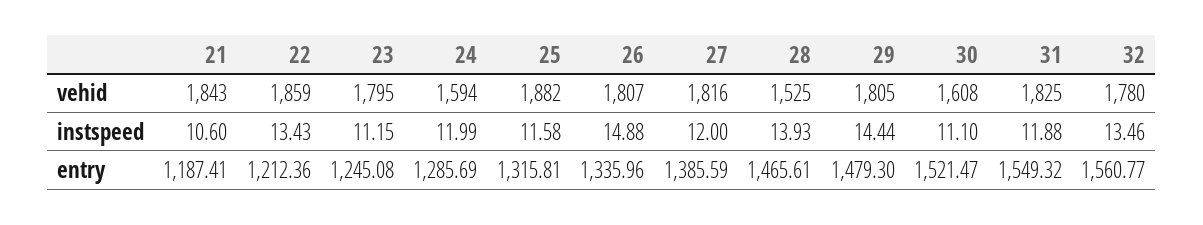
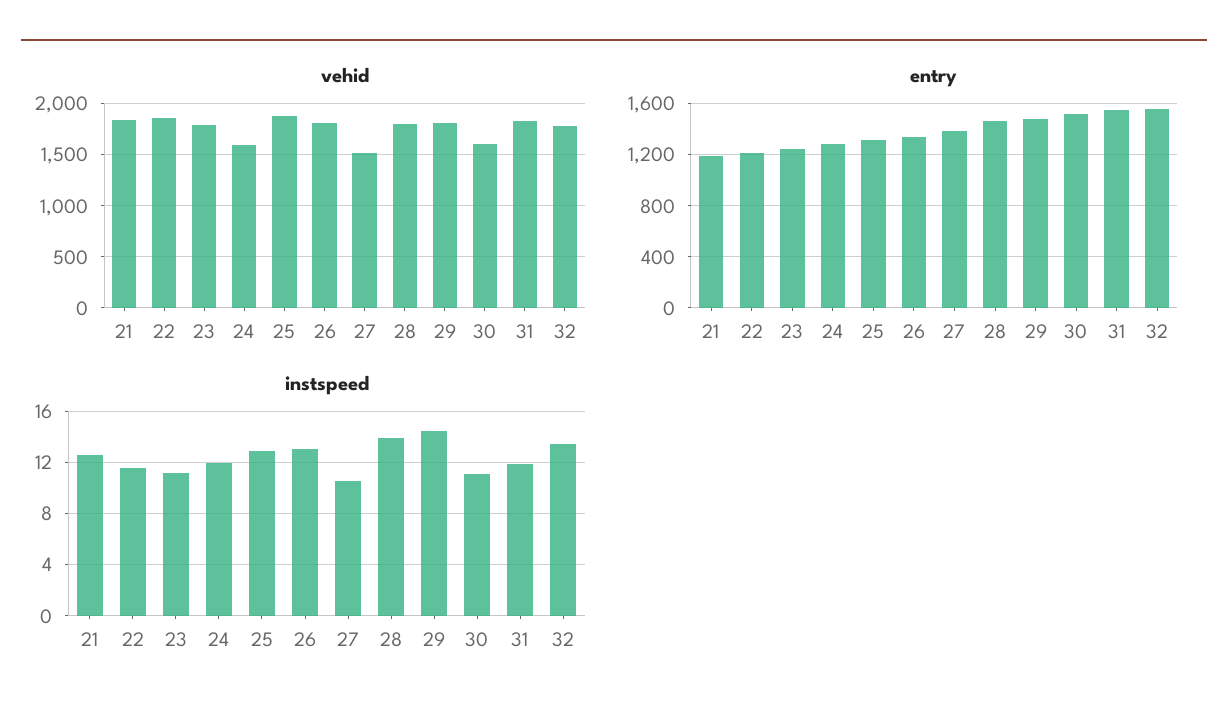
  {
    "vehid": {
      "21": 1843,
      "22": 1859,
      "23": 1795,
      "24": 1594,
      "25": 1882,
      "26": 1807,
-     "27": 1816,
+     "27": 1500,
-     "28": 1525,
+     "28": 1800,
      "29": 1805,
      "30": 1608,
      "31": 1825,
      "32": 1780
    },
    "instspeed": {
-     "21": 10.6,
+     "21": 12.5,
-     "22": 13.43,
+     "22": 11.5,
      "23": 11.15,
      "24": 11.99,
-     "25": 11.58,
+     "25": 13,
-     "26": 14.88,
+     "26": 13,
-     "27": 12,
+     "27": 10.5,
      "28": 13.93,
      "29": 14.44,
      "30": 11.1,
      "31": 11.88,
      "32": 13.46
    },
    "entry": {
      "21": 1187.41,
      "22": 1212.36,
      "23": 1245.08,
      "24": 1285.69,
      "25": 1315.81,
      "26": 1335.96,
      "27": 1385.59,
      "28": 1465.61,
      "29": 1479.3,
      "30": 1521.47,
      "31": 1549.32,
      "32": 1560.77
    }
  }

